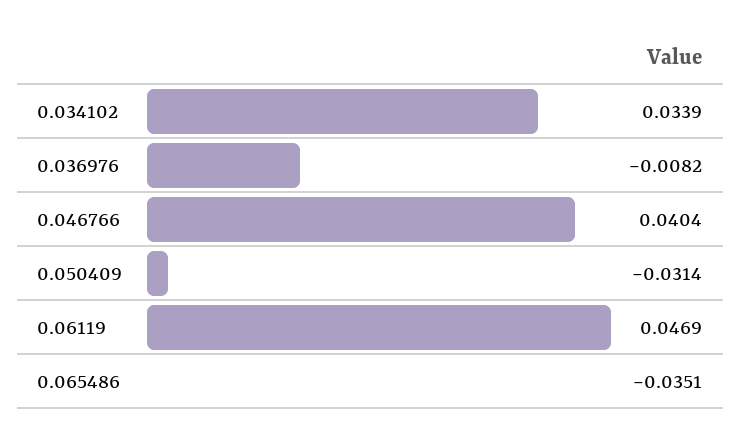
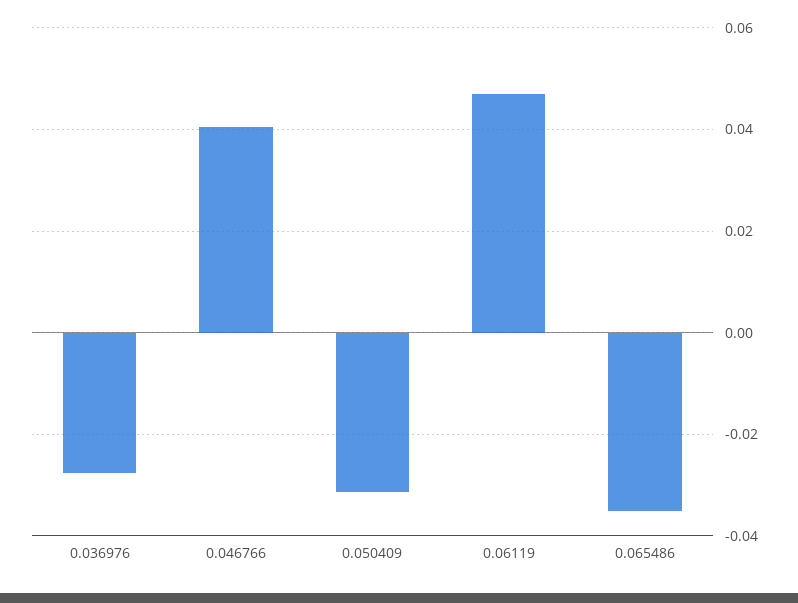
  {
-   "0.034102": 0.0339,
-   "0.036976": -0.0082,
+   "0.036976": -0.028,
    "0.046766": 0.0404,
    "0.050409": -0.0314,
    "0.06119": 0.0469,
    "0.065486": -0.0351
  }

